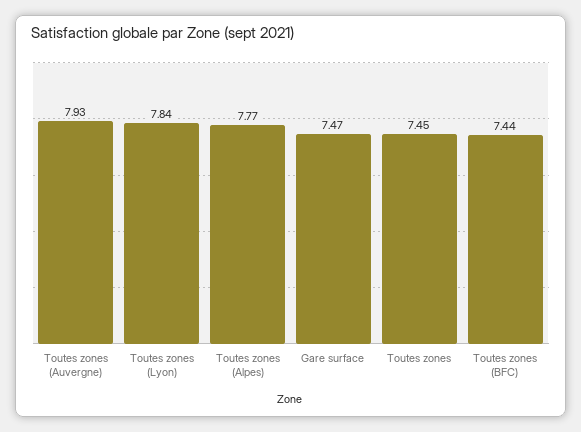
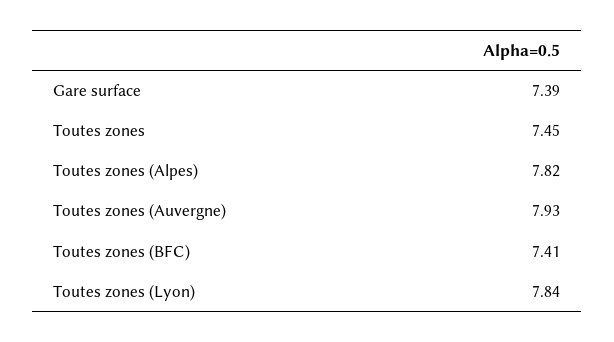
  {
    "Toutes zones (Auvergne)": 7.93,
    "Toutes zones (Lyon)": 7.84,
-   "Toutes zones (Alpes)": 7.77,
+   "Toutes zones (Alpes)": 7.82,
-   "Gare surface": 7.47,
+   "Gare surface": 7.39,
    "Toutes zones": 7.45,
-   "Toutes zones (BFC)": 7.44
+   "Toutes zones (BFC)": 7.41
  }

